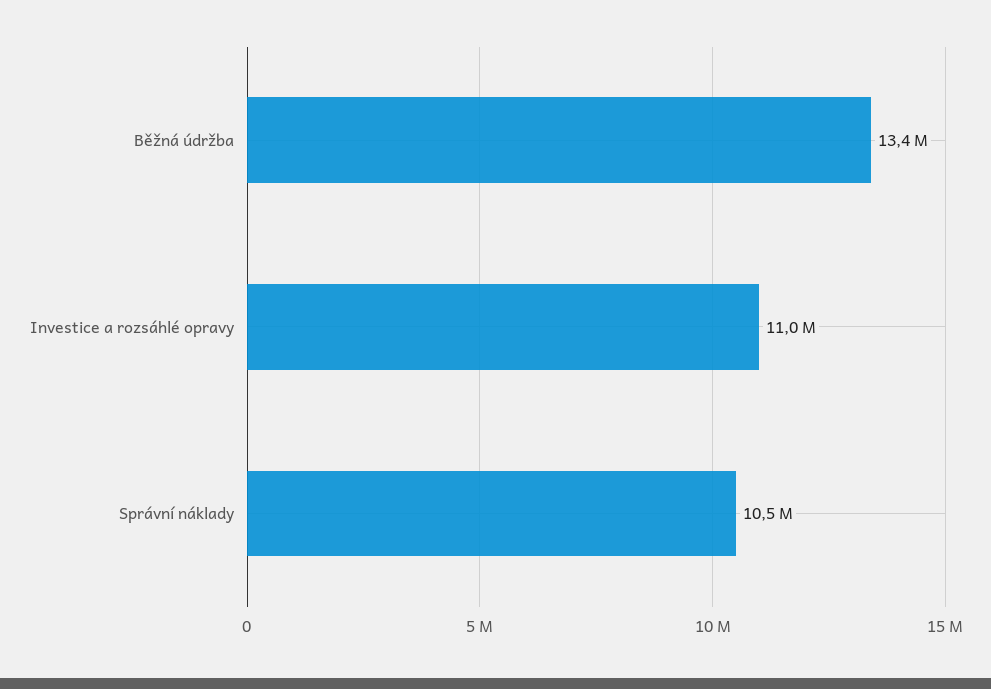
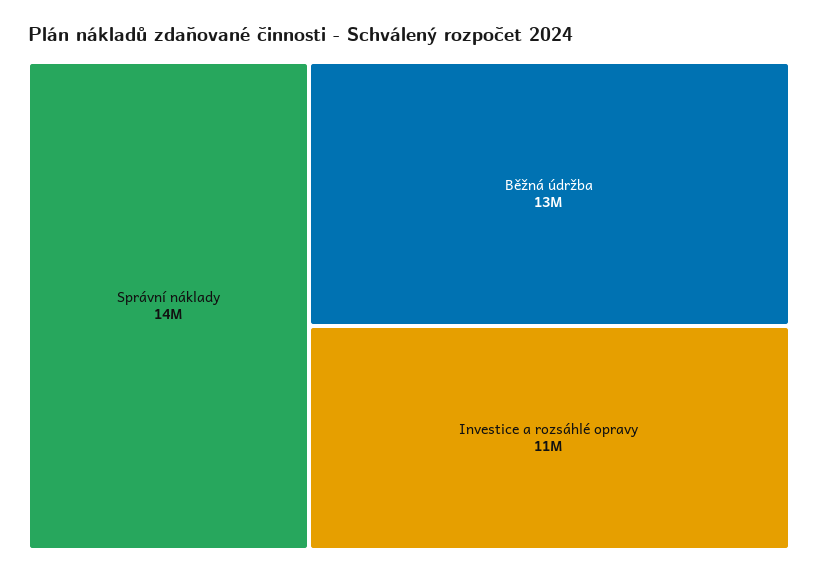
  {
    "Běžná údržba": 13400000,
    "Investice a rozsáhlé opravy": 11000000,
-   "Správní náklady": 10500000
+   "Správní náklady": 14000000
  }

